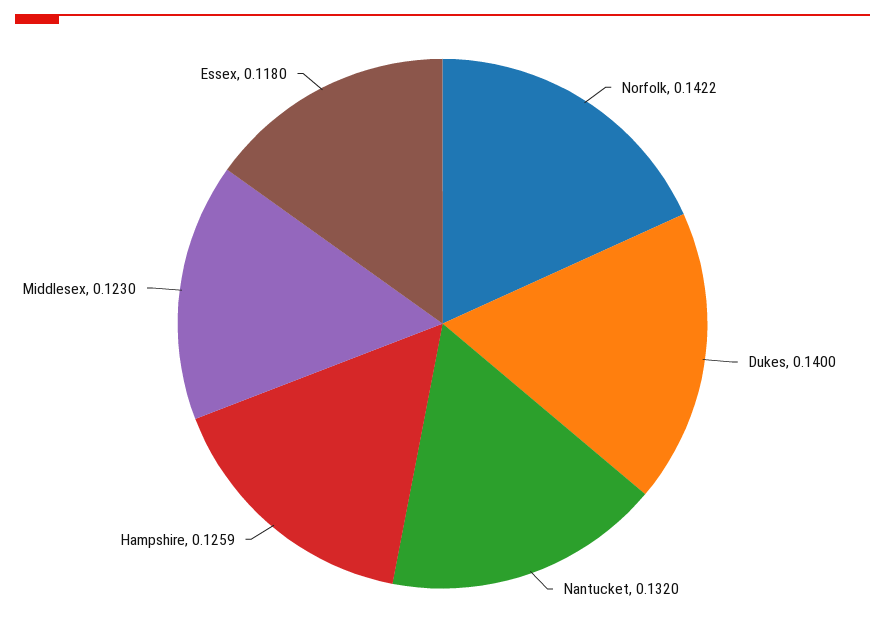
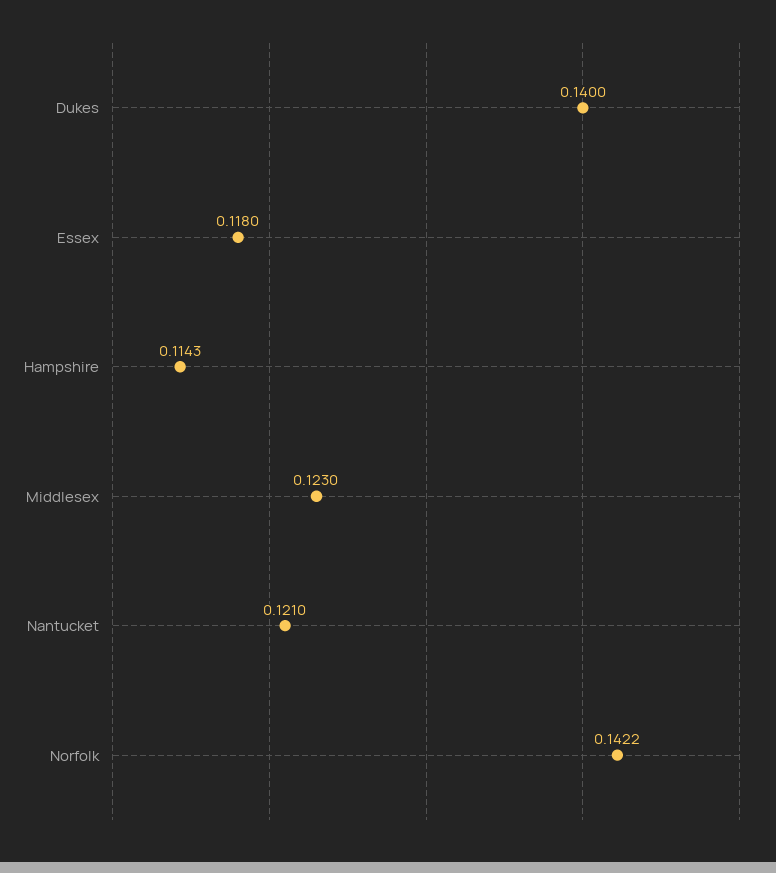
  {
    "Norfolk": 0.1422,
    "Dukes": 0.14,
-   "Nantucket": 0.132,
+   "Nantucket": 0.121,
-   "Hampshire": 0.1259,
+   "Hampshire": 0.1143,
    "Middlesex": 0.123,
    "Essex": 0.118
  }

